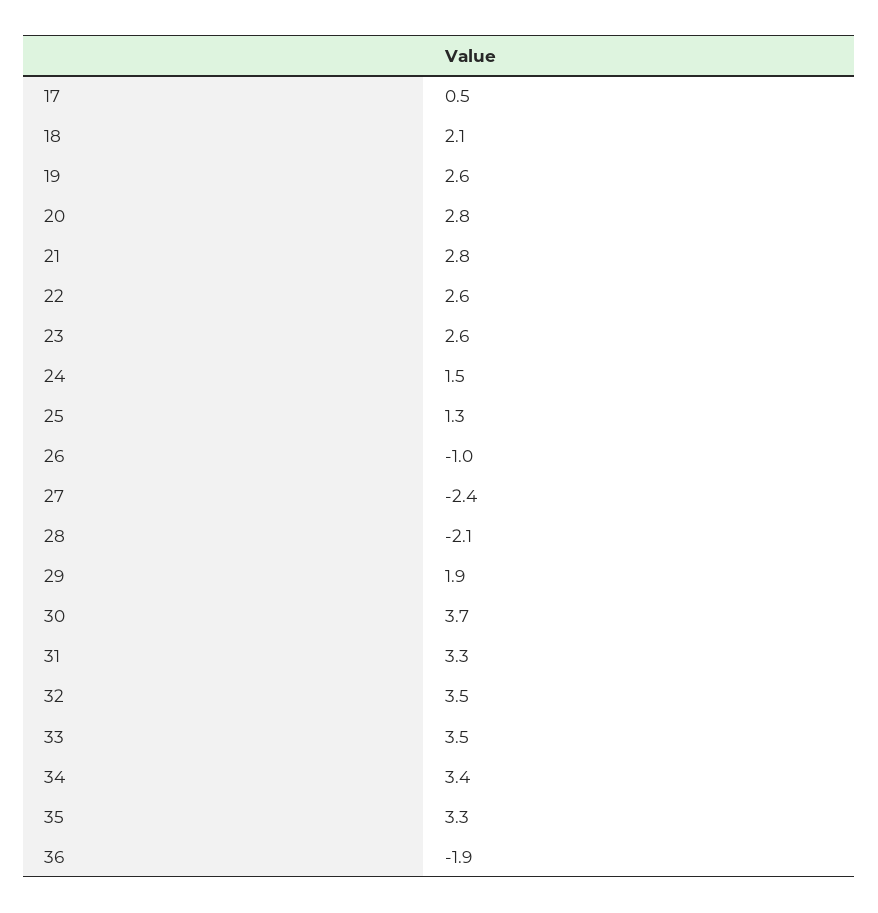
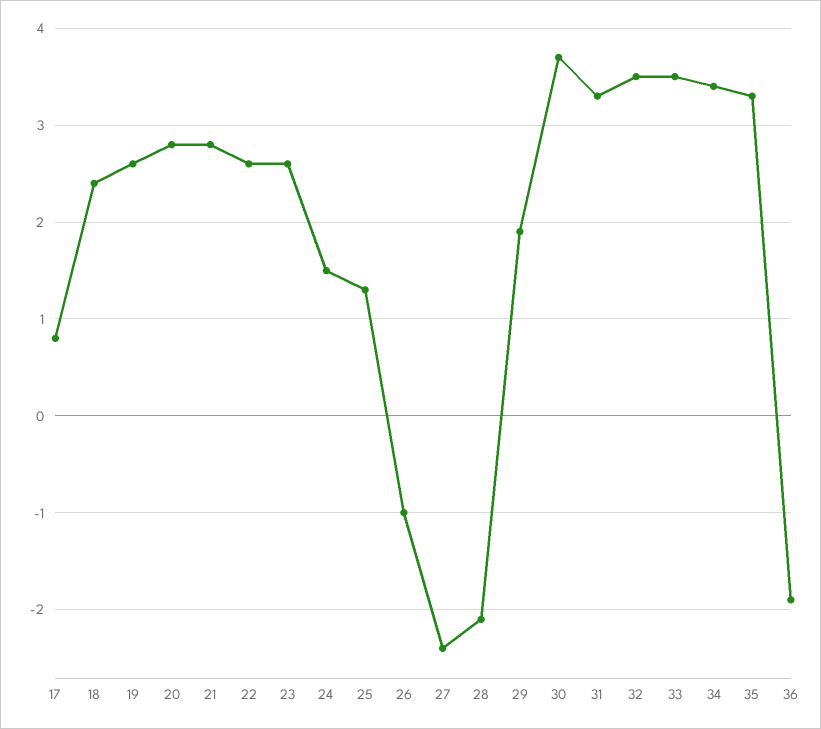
  {
-   "17": 0.5,
+   "17": 0.8,
-   "18": 2.1,
+   "18": 2.4,
    "19": 2.6,
    "20": 2.8,
    "21": 2.8,
    "22": 2.6,
    "23": 2.6,
    "24": 1.5,
    "25": 1.3,
    "26": -1,
    "27": -2.4,
    "28": -2.1,
    "29": 1.9,
    "30": 3.7,
    "31": 3.3,
    "32": 3.5,
    "33": 3.5,
    "34": 3.4,
    "35": 3.3,
    "36": -1.9
  }

